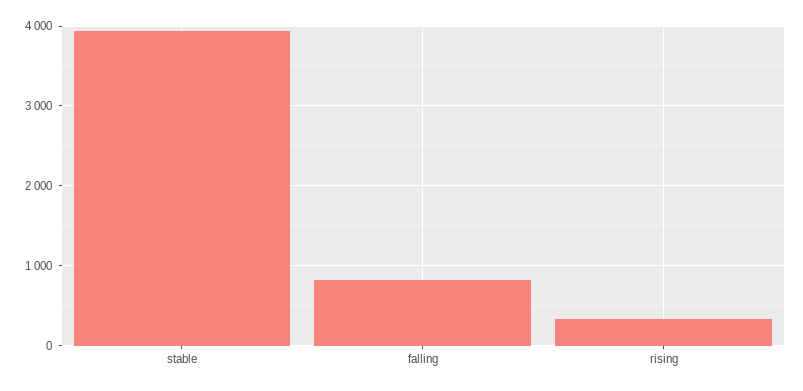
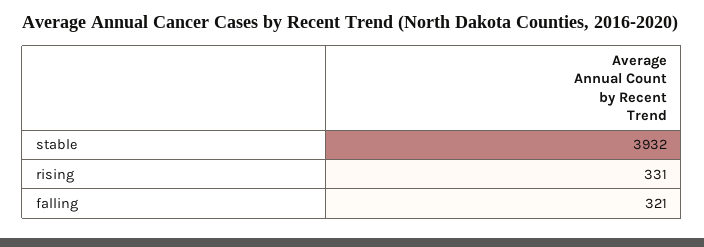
  {
    "stable": 3932,
-   "falling": 800,
+   "falling": 321,
    "rising": 331
  }

